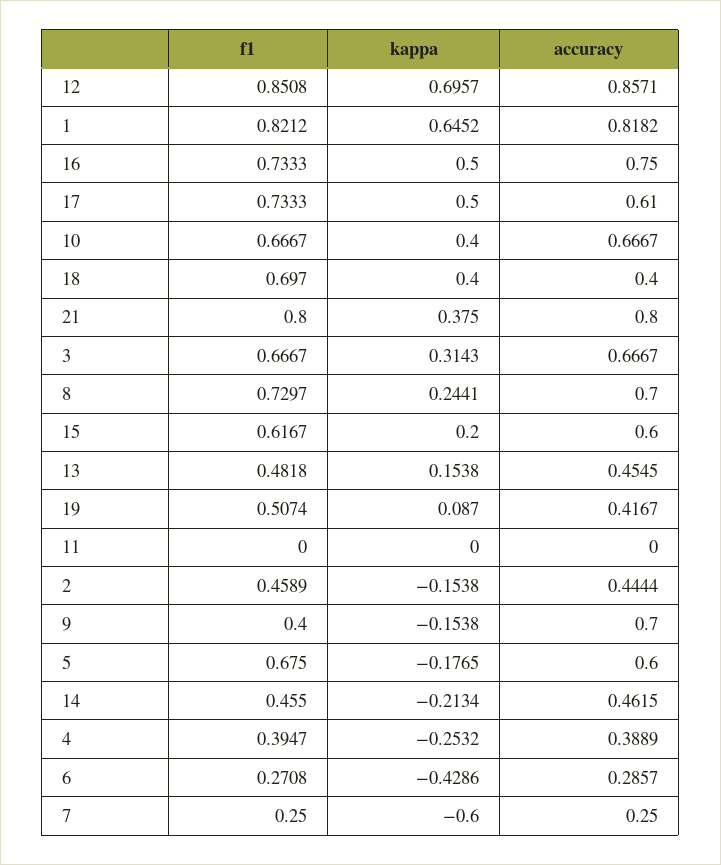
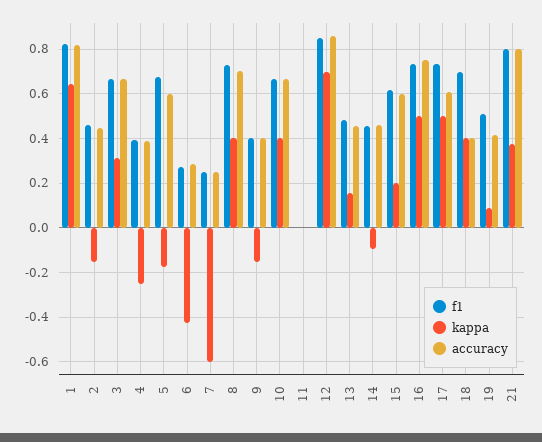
  {
    "f1": {
      "12": 0.8508,
      "1": 0.8212,
      "16": 0.7333,
      "17": 0.7333,
      "10": 0.6667,
      "18": 0.697,
      "21": 0.8,
      "3": 0.6667,
      "8": 0.7297,
      "15": 0.6167,
      "13": 0.4818,
      "19": 0.5074,
      "11": 0,
      "2": 0.4589,
      "9": 0.4,
      "5": 0.675,
      "14": 0.455,
      "4": 0.3947,
      "6": 0.2708,
      "7": 0.25
    },
    "kappa": {
      "12": 0.6957,
      "1": 0.6452,
      "16": 0.5,
      "17": 0.5,
      "10": 0.4,
      "18": 0.4,
      "21": 0.375,
      "3": 0.3143,
-     "8": 0.2441,
+     "8": 0.4,
      "15": 0.2,
      "13": 0.1538,
      "19": 0.087,
      "11": 0,
      "2": -0.1538,
      "9": -0.1538,
      "5": -0.1765,
-     "14": -0.2134,
+     "14": -0.1,
      "4": -0.2532,
      "6": -0.4286,
      "7": -0.6
    },
    "accuracy": {
      "12": 0.8571,
      "1": 0.8182,
      "16": 0.75,
      "17": 0.61,
      "10": 0.6667,
      "18": 0.4,
      "21": 0.8,
      "3": 0.6667,
      "8": 0.7,
      "15": 0.6,
      "13": 0.4545,
      "19": 0.4167,
      "11": 0,
      "2": 0.4444,
-     "9": 0.7,
+     "9": 0.4,
      "5": 0.6,
      "14": 0.4615,
      "4": 0.3889,
      "6": 0.2857,
      "7": 0.25
    }
  }

